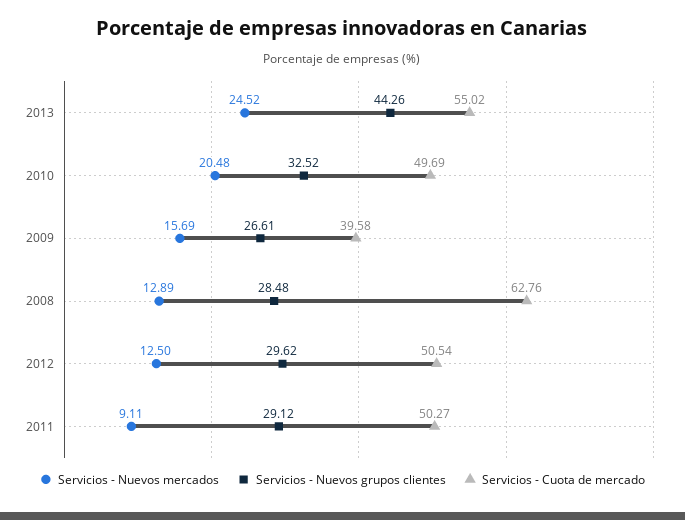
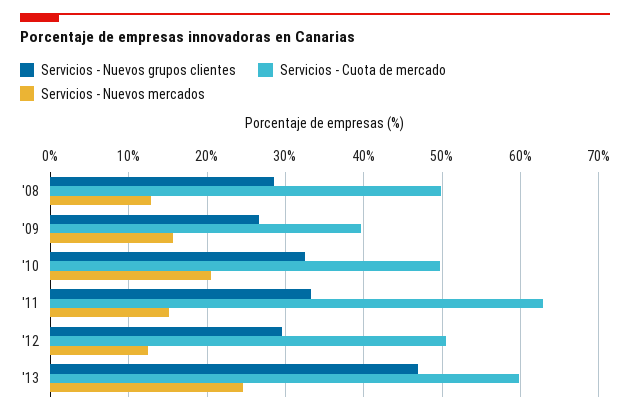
  {
    "Servicios - Nuevos mercados": {
      "2013": 24.52,
      "2010": 20.48,
      "2009": 15.69,
      "2008": 12.89,
      "2012": 12.5,
-     "2011": 9.11
+     "2011": 15
    },
    "Servicios - Nuevos grupos clientes": {
-     "2013": 44.26,
+     "2013": 47,
      "2010": 32.52,
      "2009": 26.61,
      "2008": 28.48,
      "2012": 29.62,
-     "2011": 29.12
+     "2011": 33
    },
    "Servicios - Cuota de mercado": {
-     "2013": 55.02,
+     "2013": 60,
      "2010": 49.69,
      "2009": 39.58,
-     "2008": 62.76,
+     "2008": 50,
      "2012": 50.54,
-     "2011": 50.27
+     "2011": 63
    }
  }

